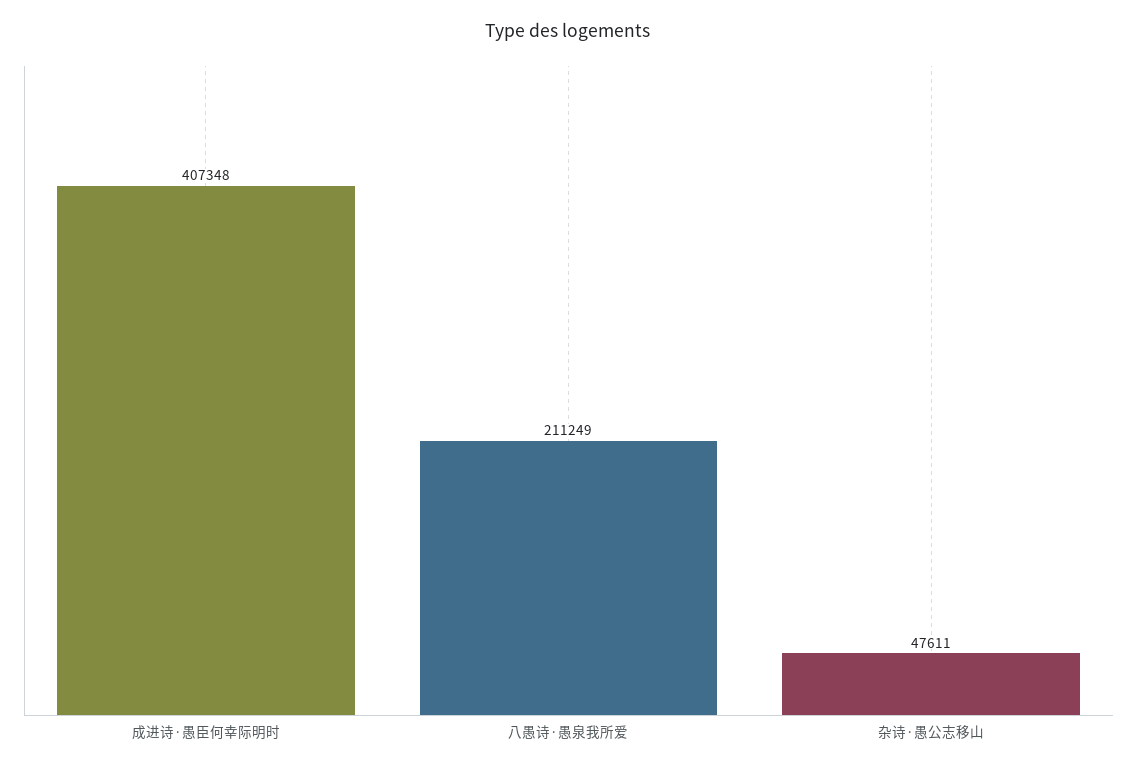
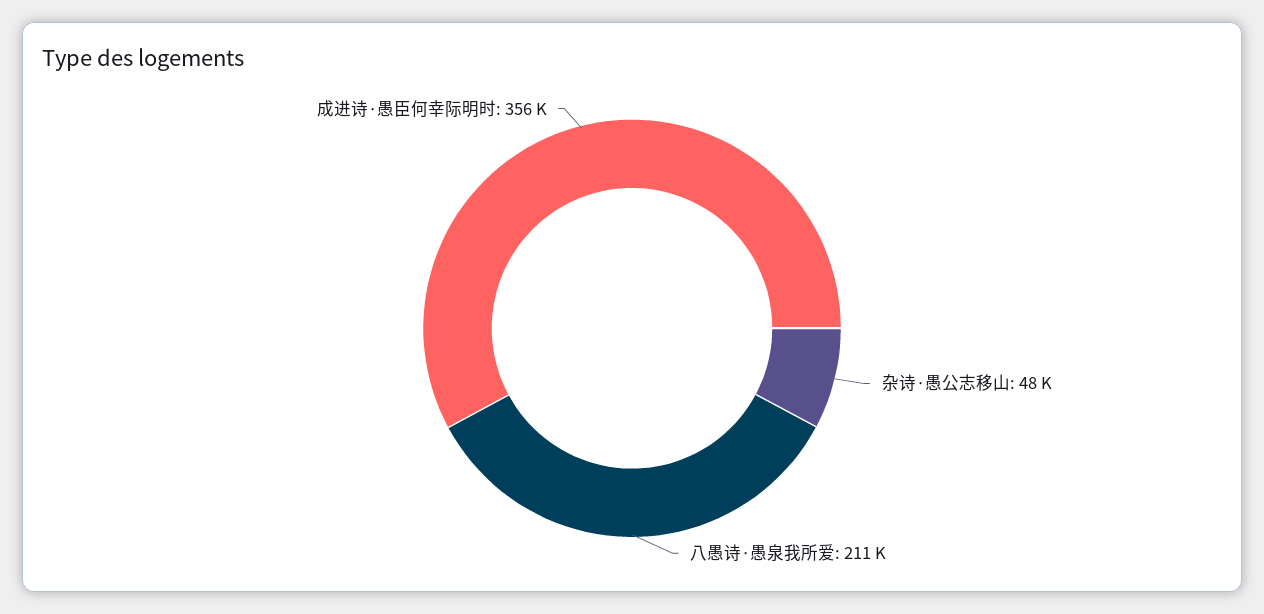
  {
-   "成进诗·愚臣何幸际明时": 407348,
+   "成进诗·愚臣何幸际明时": 356000,
    "八愚诗·愚泉我所爱": 211249,
    "杂诗·愚公志移山": 47611
  }

